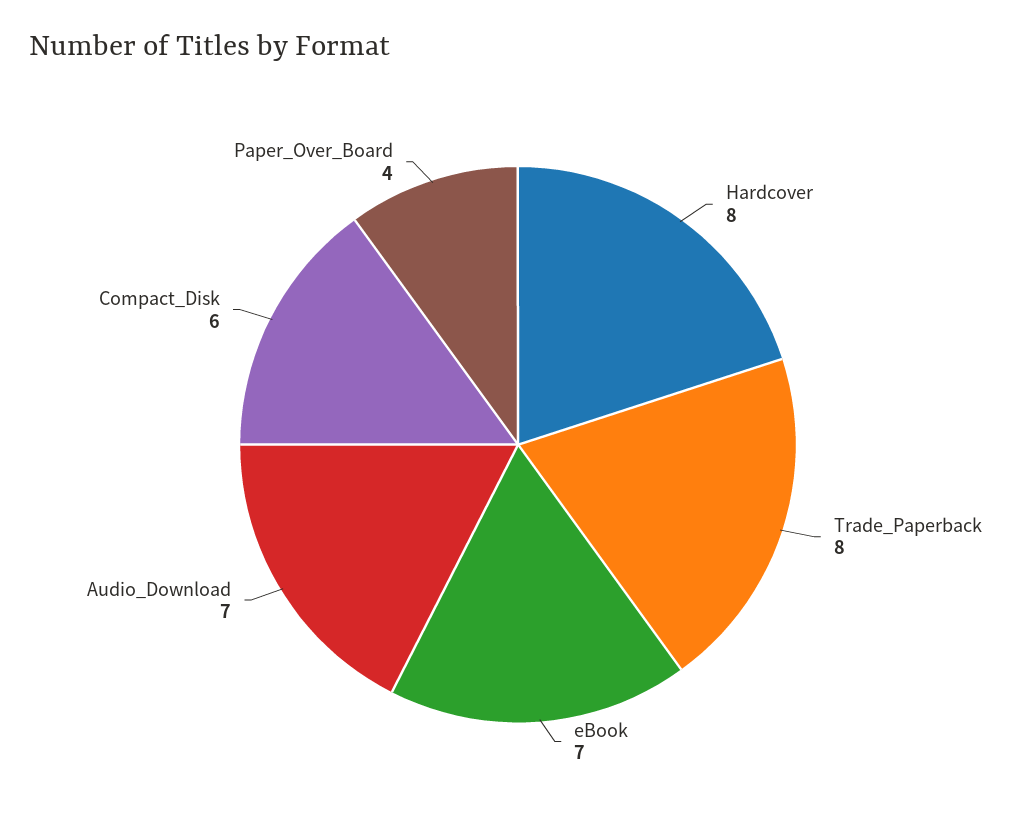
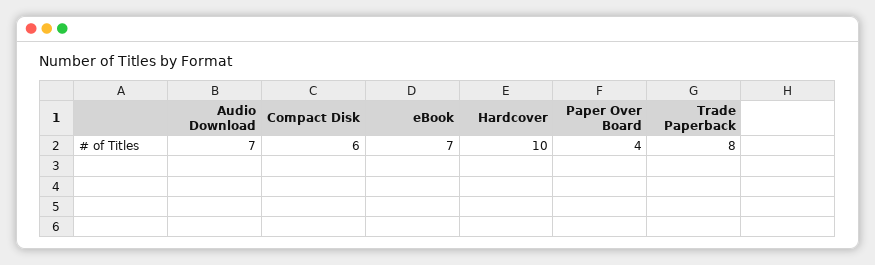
  {
-   "Hardcover": 8,
+   "Hardcover": 10,
    "Trade_Paperback": 8,
    "eBook": 7,
    "Audio_Download": 7,
    "Compact_Disk": 6,
    "Paper_Over_Board": 4
  }

